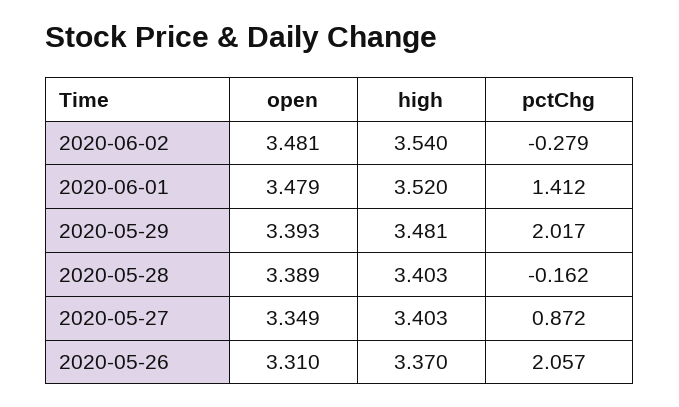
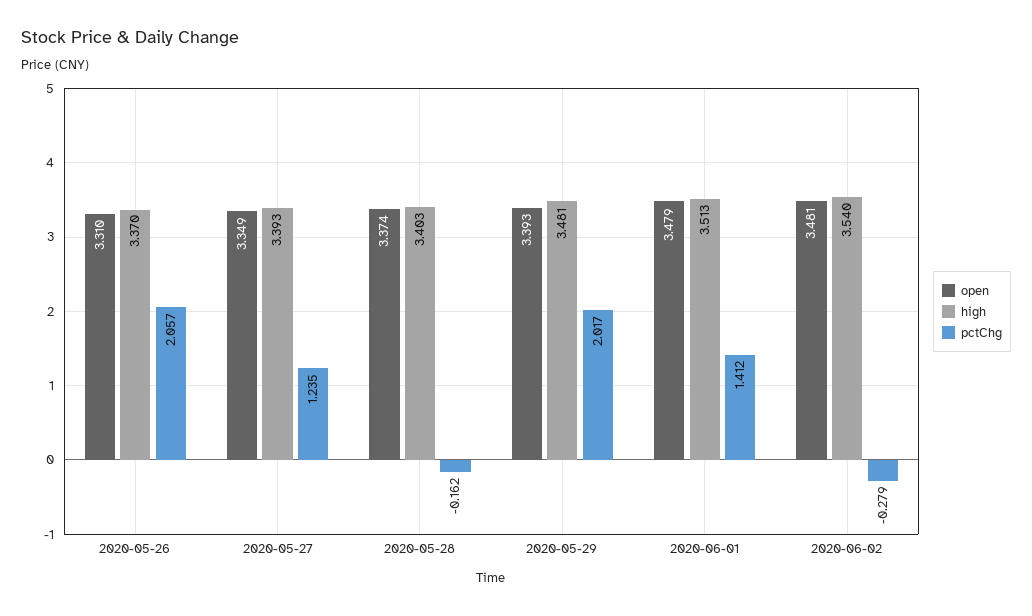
  {
    "open": {
      "2020-06-02": 3.481,
      "2020-06-01": 3.479,
      "2020-05-29": 3.393,
-     "2020-05-28": 3.389,
+     "2020-05-28": 3.374,
      "2020-05-27": 3.349,
      "2020-05-26": 3.31
    },
    "high": {
      "2020-06-02": 3.54,
-     "2020-06-01": 3.52,
+     "2020-06-01": 3.513,
      "2020-05-29": 3.481,
      "2020-05-28": 3.403,
-     "2020-05-27": 3.403,
+     "2020-05-27": 3.393,
      "2020-05-26": 3.37
    },
    "pctChg": {
      "2020-06-02": -0.279,
      "2020-06-01": 1.412,
      "2020-05-29": 2.017,
      "2020-05-28": -0.162,
-     "2020-05-27": 0.872,
+     "2020-05-27": 1.235,
      "2020-05-26": 2.057
    }
  }

